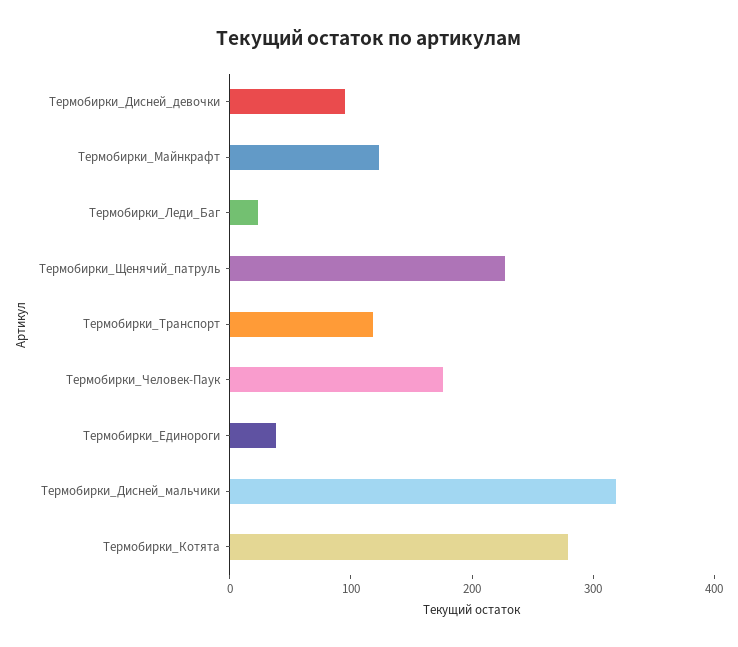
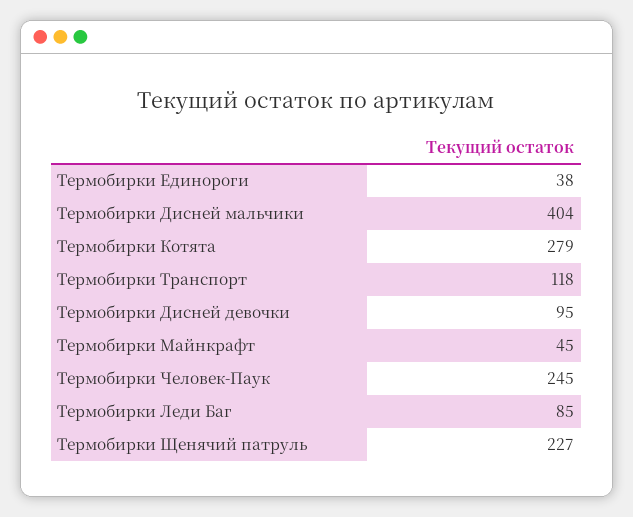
  {
    "Термобирки_Дисней_девочки": 95,
-   "Термобирки_Майнкрафт": 120,
+   "Термобирки_Майнкрафт": 45,
-   "Термобирки_Леди_Баг": 20,
+   "Термобирки_Леди_Баг": 85,
    "Термобирки_Щенячий_патруль": 227,
    "Термобирки_Транспорт": 118,
-   "Термобирки_Человек-Паук": 180,
+   "Термобирки_Человек-Паук": 245,
    "Термобирки_Единороги": 38,
-   "Термобирки_Дисней_мальчики": 320,
+   "Термобирки_Дисней_мальчики": 404,
    "Термобирки_Котята": 279
  }

